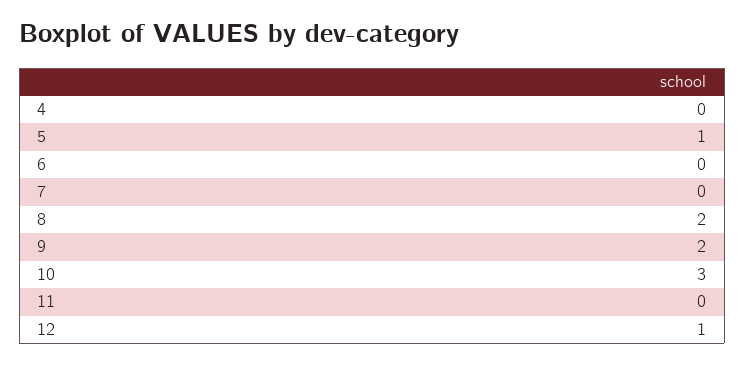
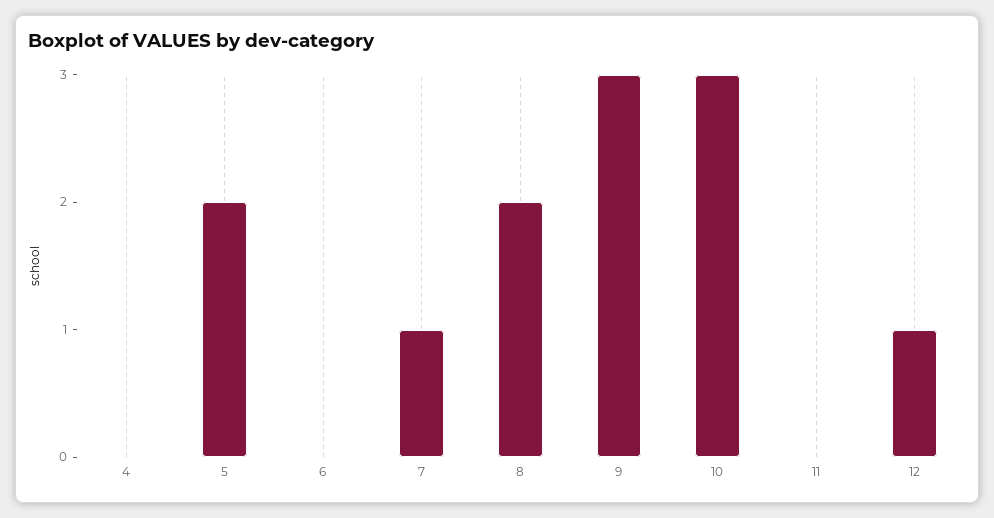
  {
    "4": 0,
-   "5": 1,
+   "5": 2,
    "6": 0,
-   "7": 0,
+   "7": 1,
    "8": 2,
-   "9": 2,
+   "9": 3,
    "10": 3,
    "11": 0,
    "12": 1
  }

